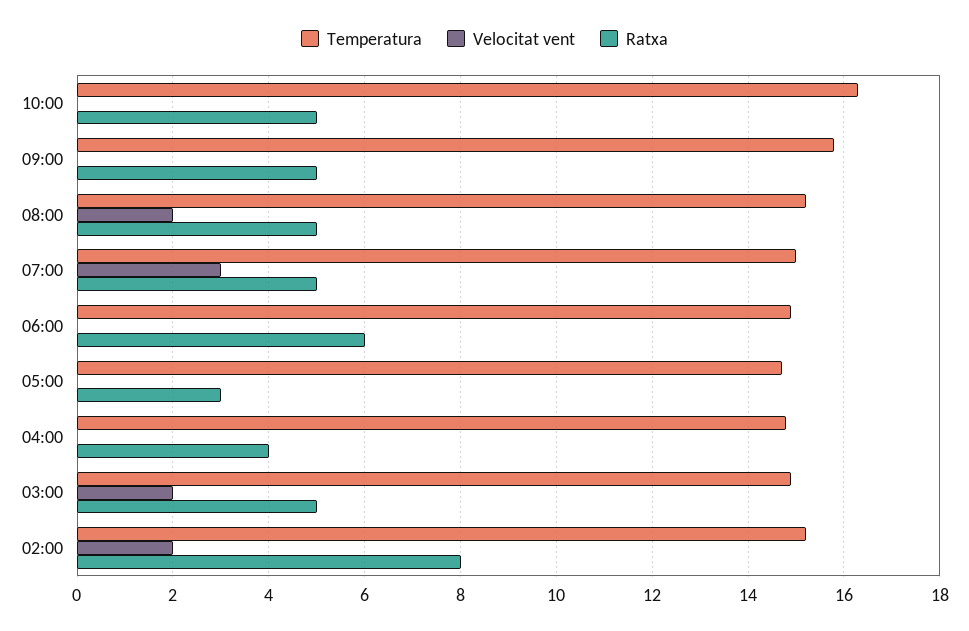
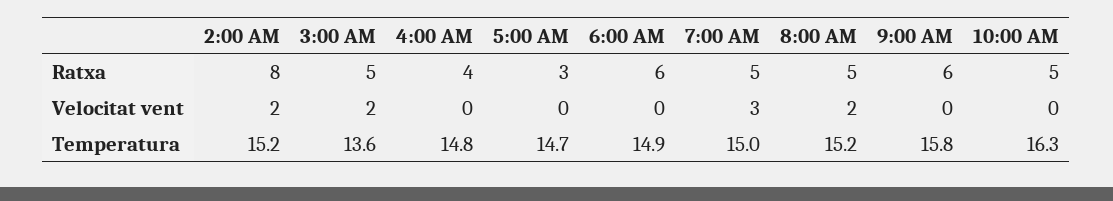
  {
    "Temperatura": {
      "10:00": 16.3,
      "09:00": 15.8,
      "08:00": 15.2,
      "07:00": 15,
      "06:00": 14.9,
      "05:00": 14.7,
      "04:00": 14.8,
-     "03:00": 15,
+     "03:00": 13.6,
      "02:00": 15.2
    },
    "Velocitat vent": {
      "10:00": 0,
      "09:00": 0,
      "08:00": 2,
      "07:00": 3,
      "06:00": 0,
      "05:00": 0,
      "04:00": 0,
      "03:00": 2,
      "02:00": 2
    },
    "Ratxa": {
      "10:00": 5,
-     "09:00": 5,
+     "09:00": 6,
      "08:00": 5,
      "07:00": 5,
      "06:00": 6,
      "05:00": 3,
      "04:00": 4,
      "03:00": 5,
      "02:00": 8
    }
  }

